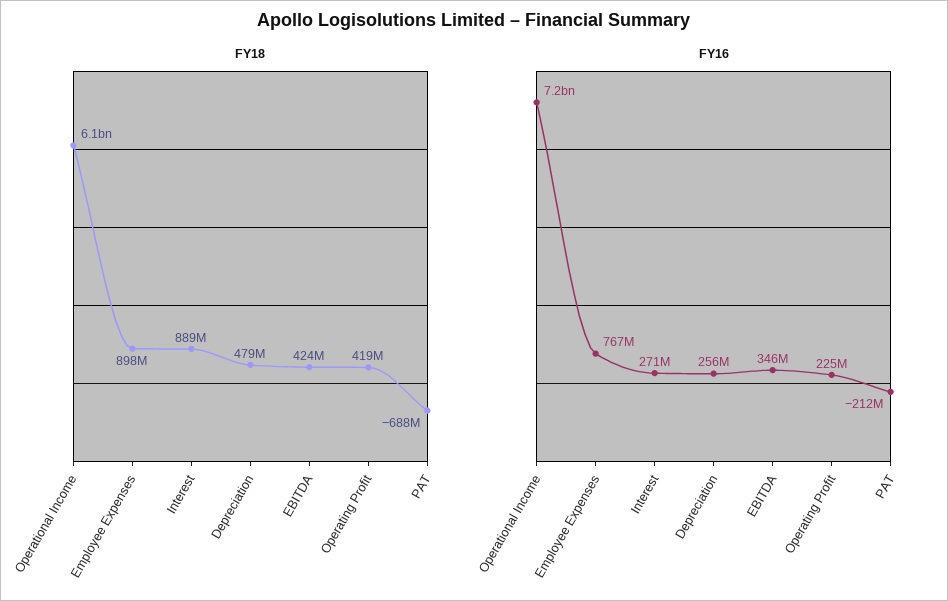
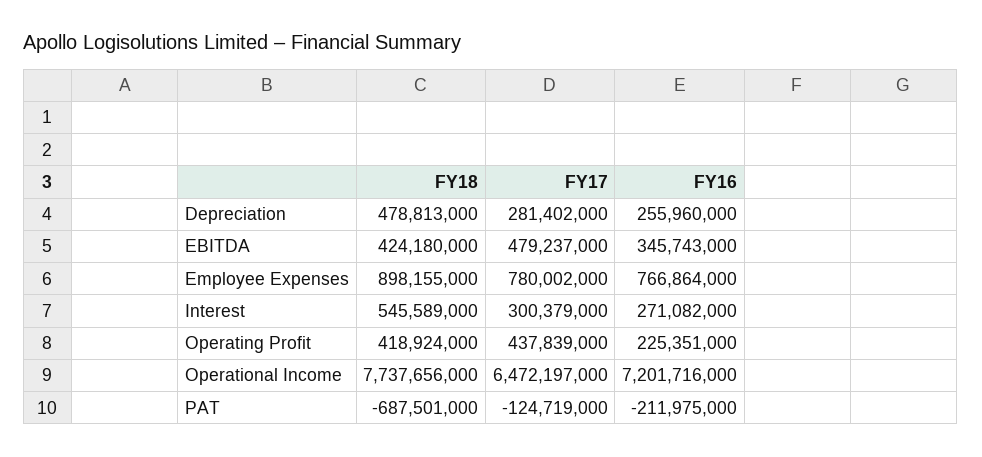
  {
    "FY18": {
-     "Operational Income": 6100000000,
+     "Operational Income": 7737656000,
      "Employee Expenses": 898155000,
-     "Interest": 889000000,
+     "Interest": 545589000,
      "Depreciation": 478813000,
      "EBITDA": 424180000,
      "Operating Profit": 418924000,
      "PAT": -687501000
    },
    "FY16": {
      "Operational Income": 7201716000,
      "Employee Expenses": 766864000,
      "Interest": 271082000,
      "Depreciation": 255960000,
      "EBITDA": 345743000,
      "Operating Profit": 225351000,
      "PAT": -211975000
-   }
+   },
+   "FY17": {
+     "Depreciation": 281402000,
+     "EBITDA": 479237000,
+     "Employee Expenses": 780002000,
+     "Interest": 300379000,
+     "Operating Profit": 437839000,
+     "Operational Income": 6472197000,
+     "PAT": -124719000
+   }
  }

